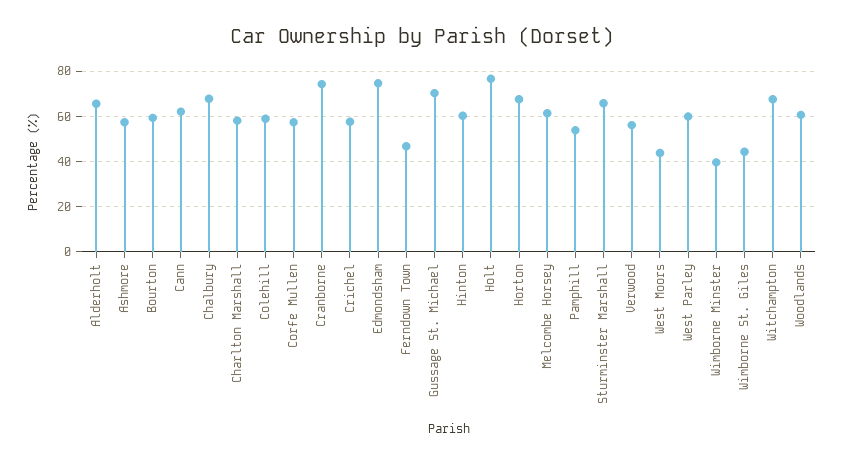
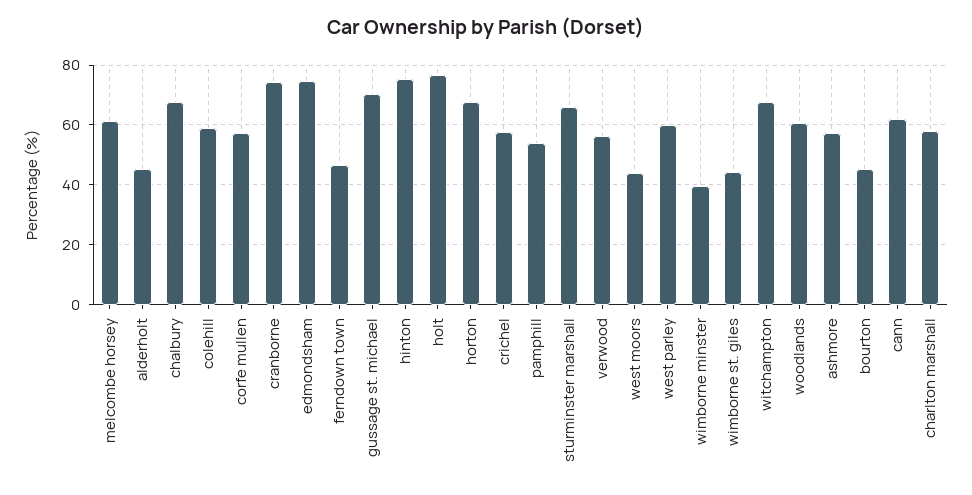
  {
-   "Alderholt": 65,
+   "Alderholt": 45,
    "Ashmore": 57.5,
-   "Bourton": 60,
+   "Bourton": 45,
    "Cann": 62.5,
    "Chalbury": 67.5,
    "Charlton Marshall": 57.5,
    "Colehill": 60,
    "Corfe Mullen": 57.5,
    "Cranborne": 75,
    "Crichel": 57.5,
    "Edmondsham": 75,
    "Ferndown Town": 47.5,
    "Gussage St. Michael": 70,
-   "Hinton": 60,
+   "Hinton": 75,
    "Holt": 77.5,
    "Horton": 67.5,
    "Melcombe Horsey": 62.5,
    "Pamphill": 55,
    "Sturminster Marshall": 65,
    "Verwood": 55,
    "West Moors": 45,
    "West Parley": 60,
    "Wimborne Minster": 40,
    "Wimborne St. Giles": 45,
    "Witchampton": 67.5,
    "Woodlands": 60
  }

